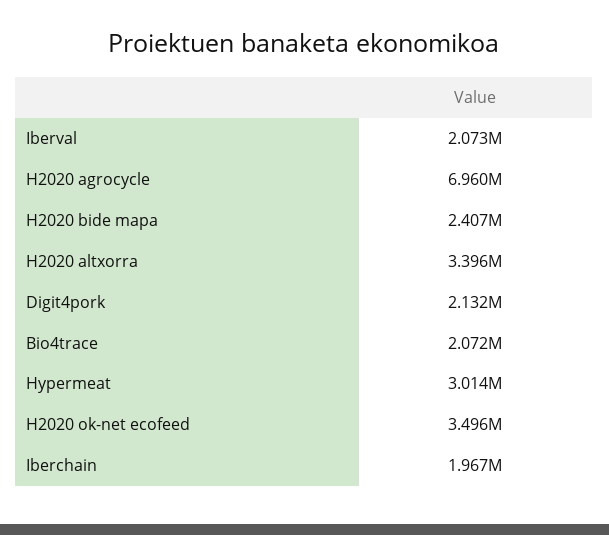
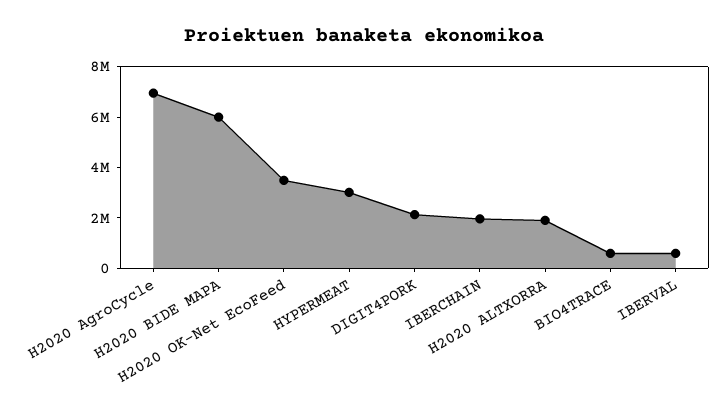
  {
-   "Iberval": 2073000,
+   "Iberval": 500000,
    "H2020 agrocycle": 6960000,
-   "H2020 bide mapa": 2407000,
+   "H2020 bide mapa": 6000000,
-   "H2020 altxorra": 3396000,
+   "H2020 altxorra": 2000000,
    "Digit4pork": 2132000,
-   "Bio4trace": 2072000,
+   "Bio4trace": 500000,
    "Hypermeat": 3014000,
    "H2020 ok-net ecofeed": 3496000,
    "Iberchain": 1967000
  }

